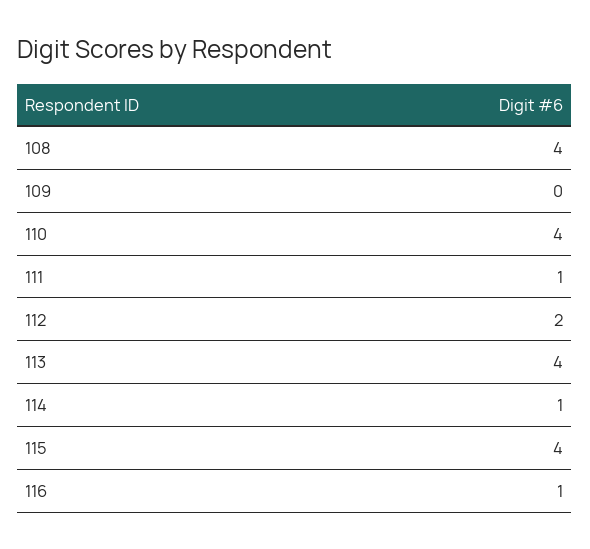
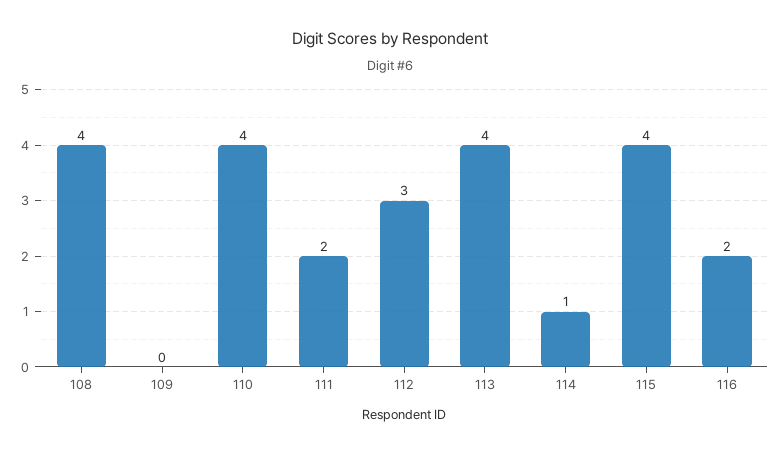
  {
    "108": 4,
    "109": 0,
    "110": 4,
-   "111": 1,
+   "111": 2,
-   "112": 2,
+   "112": 3,
    "113": 4,
    "114": 1,
    "115": 4,
-   "116": 1
+   "116": 2
  }

